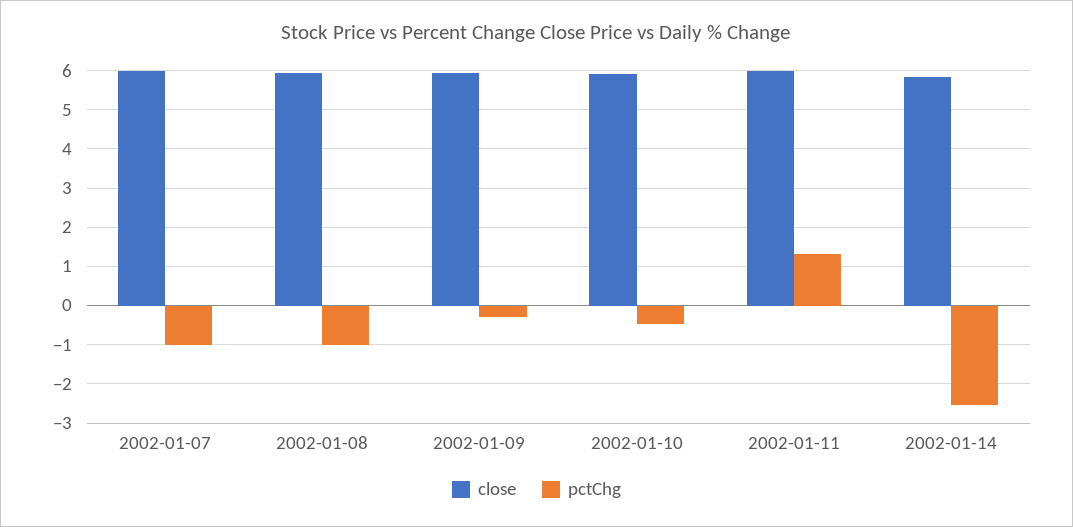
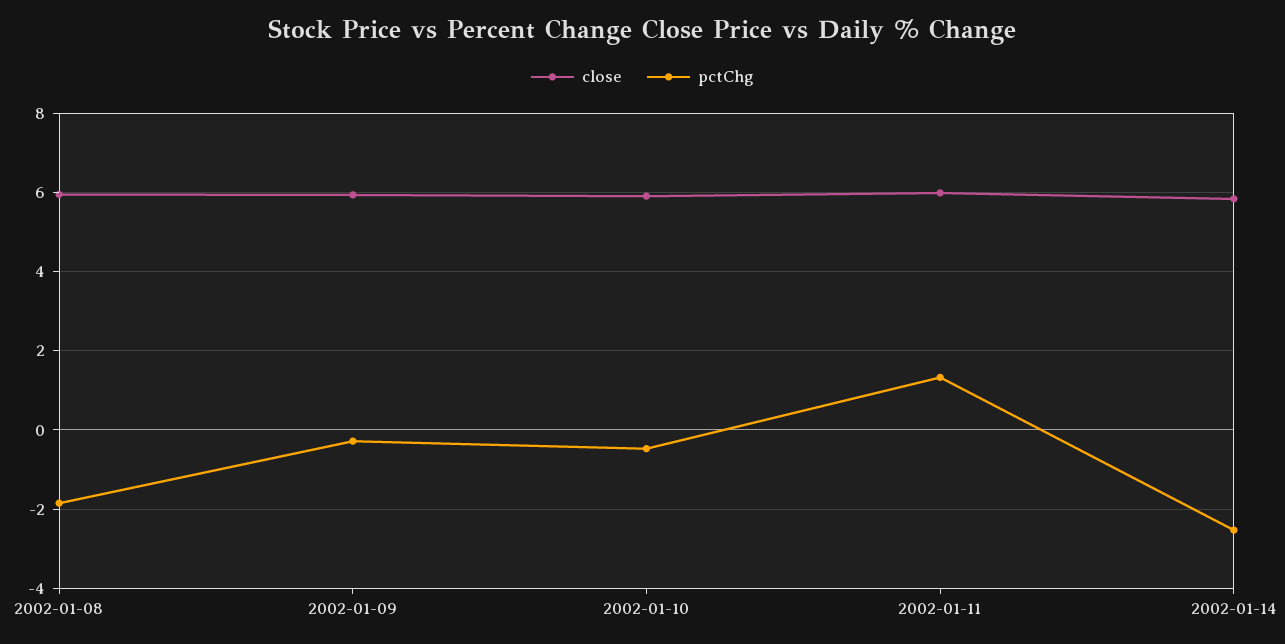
  {
    "close": {
-     "2002-01-07": 6,
      "2002-01-08": 6,
      "2002-01-09": 6,
      "2002-01-10": 6,
      "2002-01-11": 6,
      "2002-01-14": 5.8
    },
    "pctChg": {
-     "2002-01-07": -1,
-     "2002-01-08": -1,
+     "2002-01-08": -1.8,
      "2002-01-09": -0.2,
      "2002-01-10": -0.4,
      "2002-01-11": 1.4,
      "2002-01-14": -2.6
    }
  }

